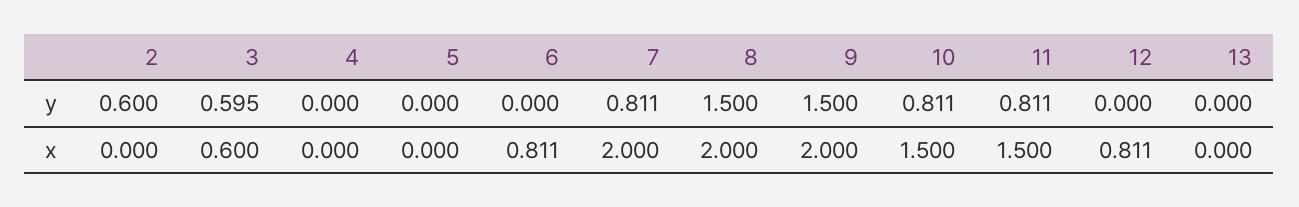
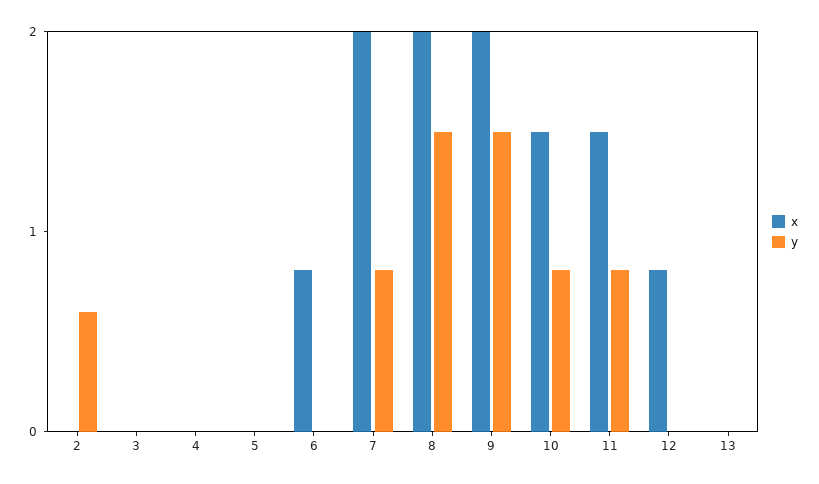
  {
    "y": {
      "2": 0.6,
-     "3": 0.595,
+     "3": 0,
      "4": 0,
      "5": 0,
      "6": 0,
      "7": 0.811,
      "8": 1.5,
      "9": 1.5,
      "10": 0.811,
      "11": 0.811,
      "12": 0,
      "13": 0
    },
    "x": {
      "2": 0,
-     "3": 0.6,
+     "3": 0,
      "4": 0,
      "5": 0,
      "6": 0.811,
      "7": 2,
      "8": 2,
      "9": 2,
      "10": 1.5,
      "11": 1.5,
      "12": 0.811,
      "13": 0
    }
  }

